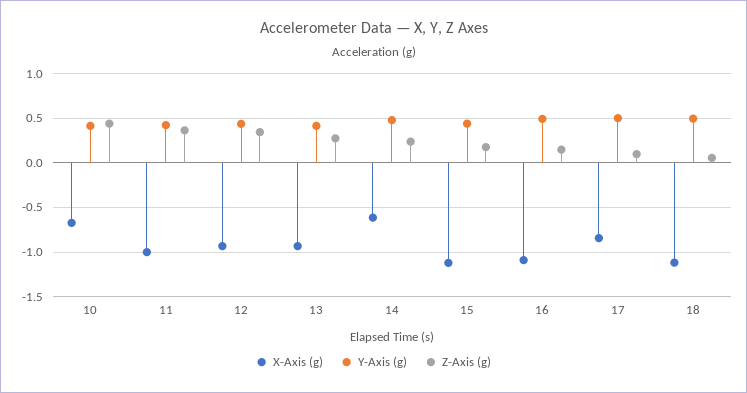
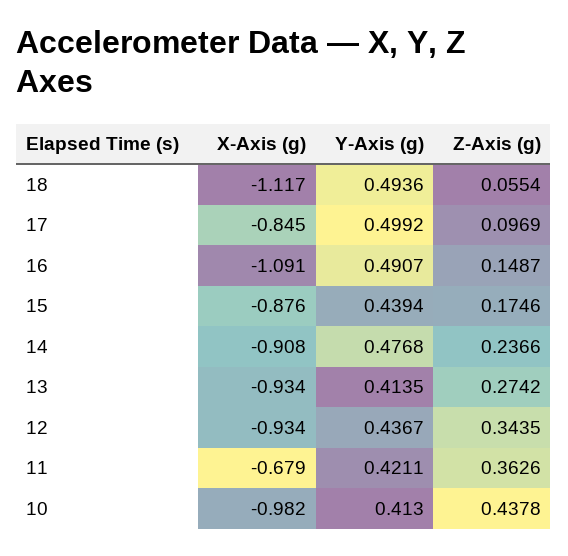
  {
    "X-Axis (g)": {
-     "10": -0.7,
+     "10": -0.982,
-     "11": -1,
+     "11": -0.679,
      "12": -0.934,
      "13": -0.934,
-     "14": -0.6,
+     "14": -0.908,
-     "15": -1.1,
+     "15": -0.876,
      "16": -1.091,
      "17": -0.845,
      "18": -1.117
    },
    "Y-Axis (g)": {
      "10": 0.413,
      "11": 0.4211,
      "12": 0.4367,
      "13": 0.4135,
      "14": 0.4768,
      "15": 0.4394,
      "16": 0.4907,
      "17": 0.4992,
      "18": 0.4936
    },
    "Z-Axis (g)": {
      "10": 0.4378,
      "11": 0.3626,
      "12": 0.3435,
      "13": 0.2742,
      "14": 0.2366,
      "15": 0.1746,
      "16": 0.1487,
      "17": 0.0969,
      "18": 0.0554
    }
  }

